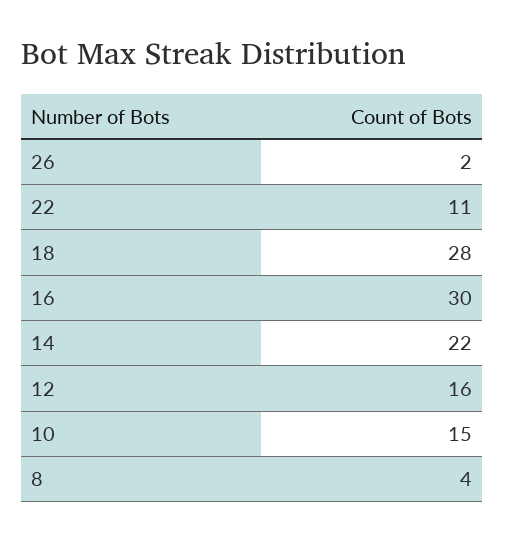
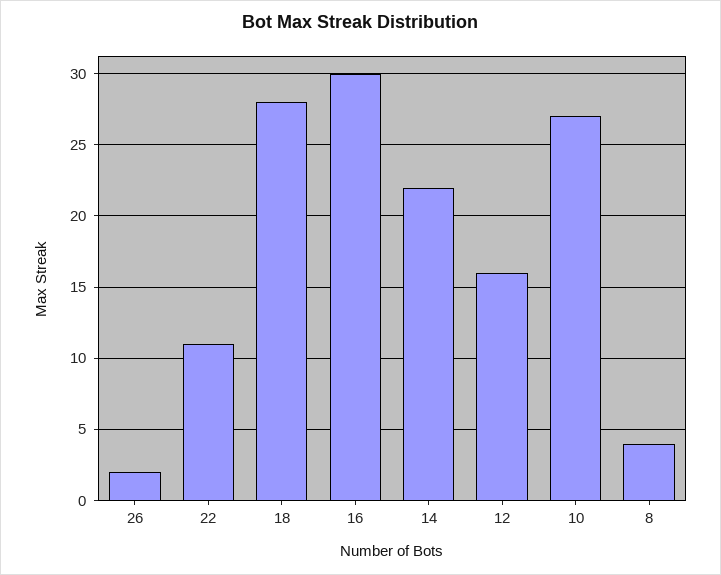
  {
    "26": 2,
    "22": 11,
    "18": 28,
    "16": 30,
    "14": 22,
    "12": 16,
-   "10": 15,
+   "10": 27,
    "8": 4
  }

